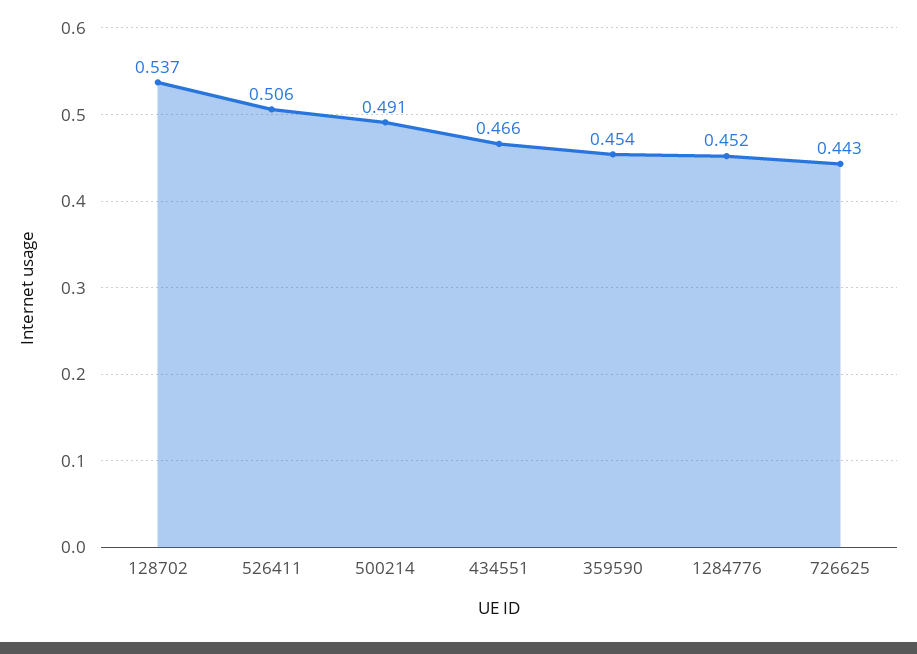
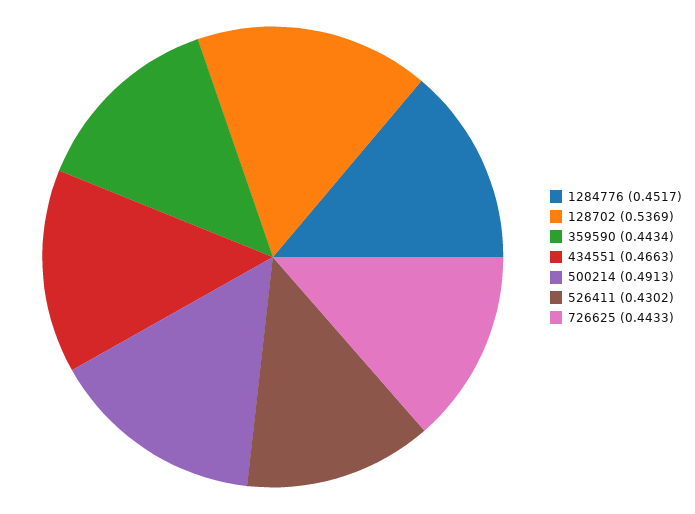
  {
    "128702": 0.5369,
-   "526411": 0.506,
+   "526411": 0.4302,
    "500214": 0.4913,
    "434551": 0.4663,
-   "359590": 0.454,
+   "359590": 0.4434,
    "1284776": 0.4517,
    "726625": 0.4433
  }

